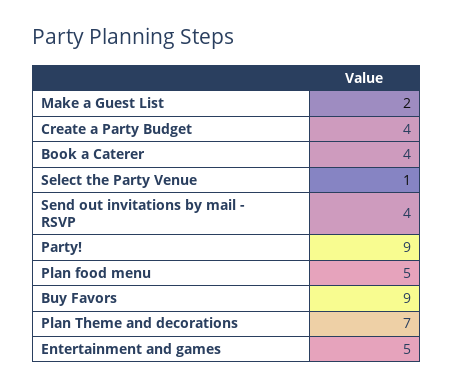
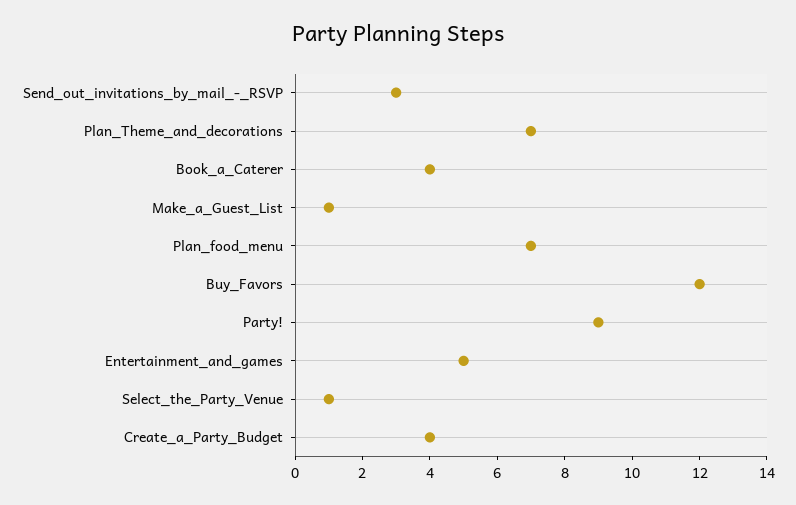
  {
-   "Make a Guest List": 2,
+   "Make a Guest List": 1,
    "Create a Party Budget": 4,
    "Book a Caterer": 4,
    "Select the Party Venue": 1,
-   "Send out invitations by mail - RSVP": 4,
+   "Send out invitations by mail - RSVP": 3,
    "Party!": 9,
-   "Plan food menu": 5,
+   "Plan food menu": 7,
-   "Buy Favors": 9,
+   "Buy Favors": 12,
    "Plan Theme and decorations": 7,
    "Entertainment and games": 5
  }

